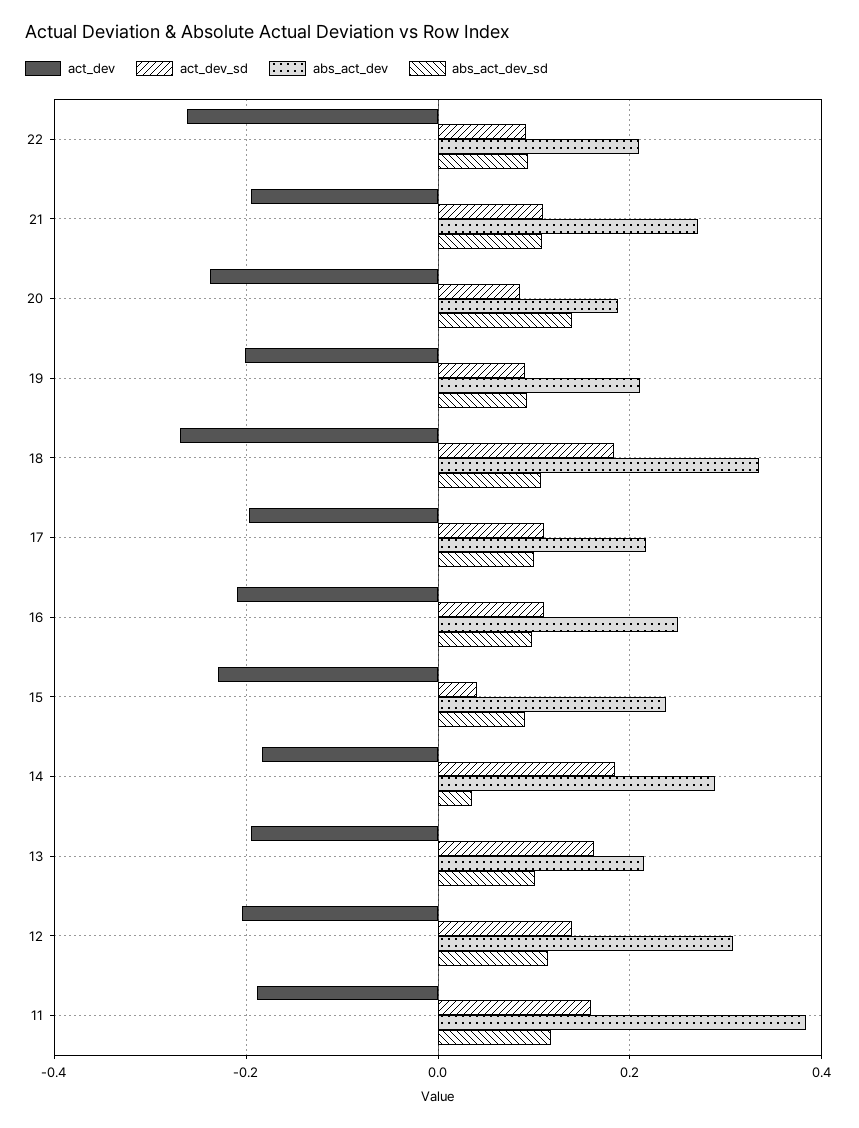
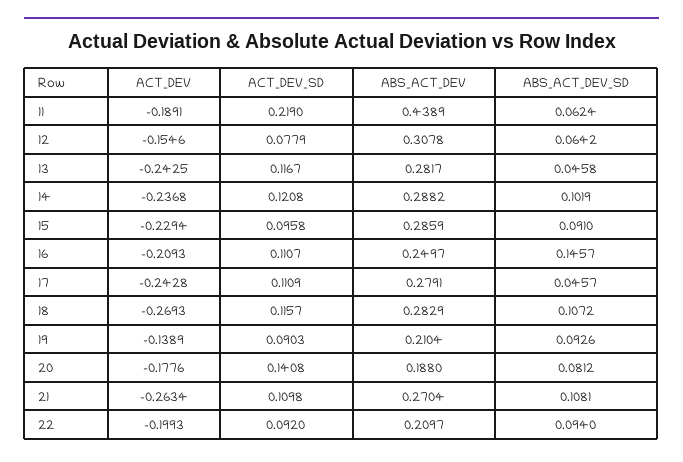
  {
    "act_dev": {
-     "22": -0.26,
+     "22": -0.1993,
-     "21": -0.2,
+     "21": -0.2634,
-     "20": -0.24,
+     "20": -0.1776,
-     "19": -0.2,
+     "19": -0.1389,
      "18": -0.2693,
-     "17": -0.2,
+     "17": -0.2428,
      "16": -0.2093,
      "15": -0.2294,
-     "14": -0.18,
+     "14": -0.2368,
-     "13": -0.2,
+     "13": -0.2425,
-     "12": -0.2,
+     "12": -0.1546,
      "11": -0.1891
    },
    "act_dev_sd": {
      "22": 0.092,
      "21": 0.1098,
-     "20": 0.08,
+     "20": 0.1408,
      "19": 0.0903,
-     "18": 0.18,
+     "18": 0.1157,
      "17": 0.1109,
      "16": 0.1107,
-     "15": 0.04,
+     "15": 0.0958,
-     "14": 0.18,
+     "14": 0.1208,
-     "13": 0.16,
+     "13": 0.1167,
-     "12": 0.14,
+     "12": 0.0779,
-     "11": 0.16
+     "11": 0.219
    },
    "abs_act_dev": {
      "22": 0.2097,
      "21": 0.2704,
      "20": 0.188,
      "19": 0.2104,
-     "18": 0.34,
+     "18": 0.2829,
-     "17": 0.22,
+     "17": 0.2791,
      "16": 0.2497,
-     "15": 0.24,
+     "15": 0.2859,
      "14": 0.2882,
-     "13": 0.22,
+     "13": 0.2817,
      "12": 0.3078,
-     "11": 0.38
+     "11": 0.4389
    },
    "abs_act_dev_sd": {
      "22": 0.094,
      "21": 0.1081,
-     "20": 0.14,
+     "20": 0.0812,
      "19": 0.0926,
      "18": 0.1072,
-     "17": 0.1,
+     "17": 0.0457,
-     "16": 0.1,
+     "16": 0.1457,
      "15": 0.091,
-     "14": 0.04,
+     "14": 0.1019,
-     "13": 0.1,
+     "13": 0.0458,
-     "12": 0.12,
+     "12": 0.0642,
-     "11": 0.12
+     "11": 0.0624
    }
  }

